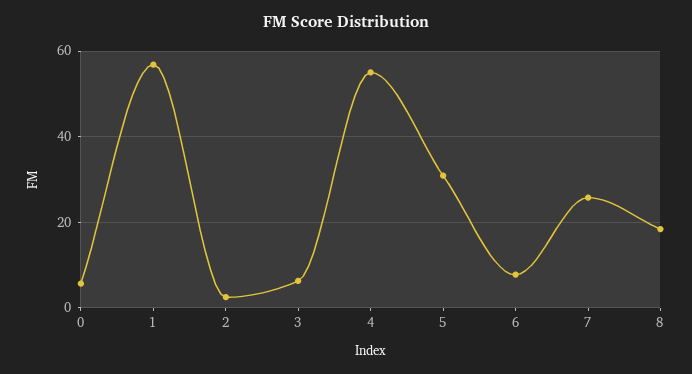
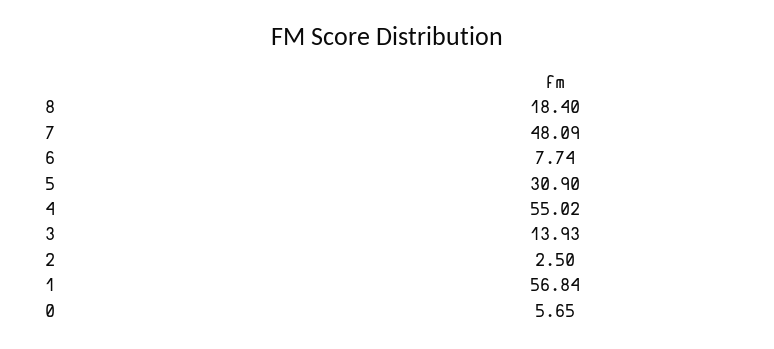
  {
    "0": 5.65,
    "1": 56.84,
    "2": 2.5,
-   "3": 6,
+   "3": 13.93,
    "4": 55.02,
    "5": 30.9,
    "6": 7.74,
-   "7": 26,
+   "7": 48.09,
    "8": 18.4
  }

